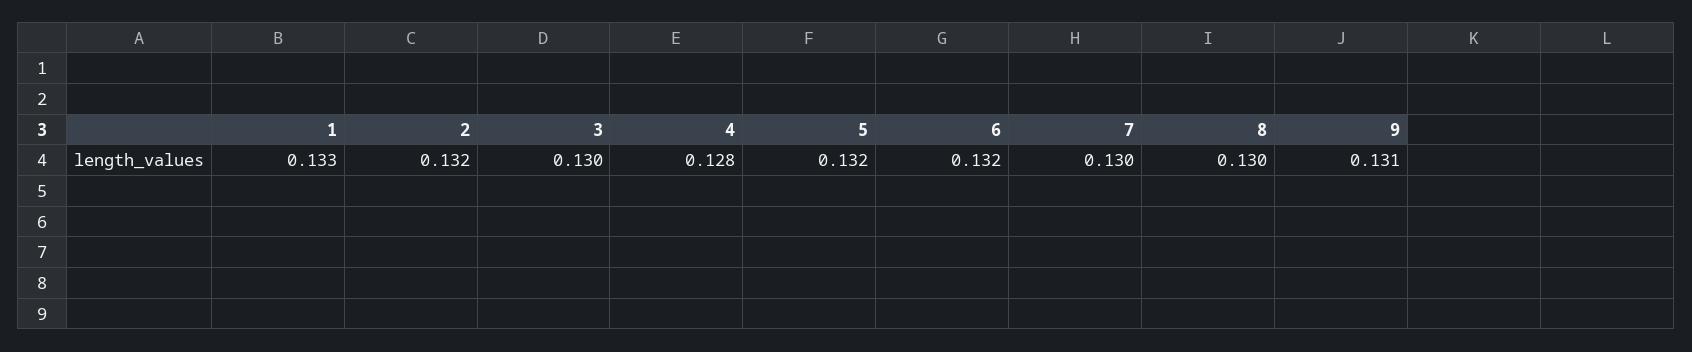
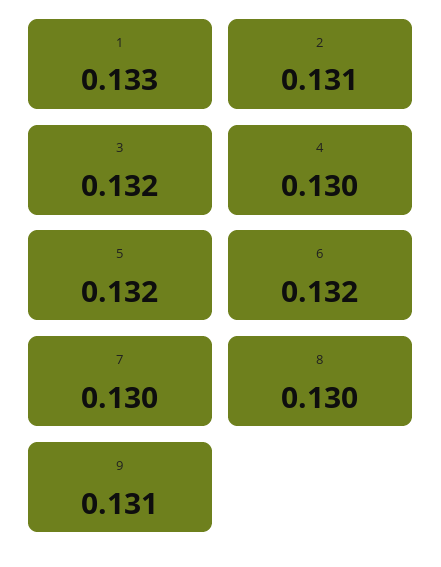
  {
    "1": 0.133,
-   "2": 0.132,
+   "2": 0.131,
-   "3": 0.13,
+   "3": 0.132,
-   "4": 0.128,
+   "4": 0.13,
    "5": 0.132,
    "6": 0.132,
    "7": 0.13,
    "8": 0.13,
    "9": 0.131
  }

